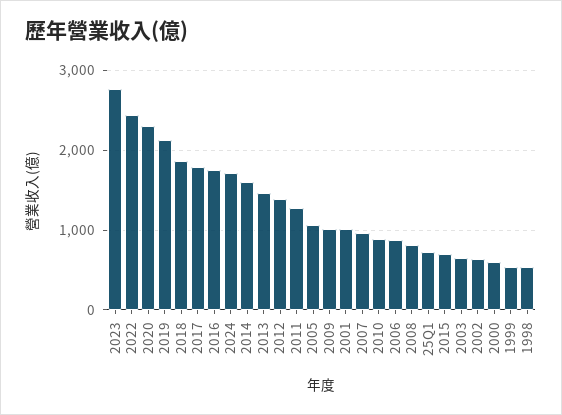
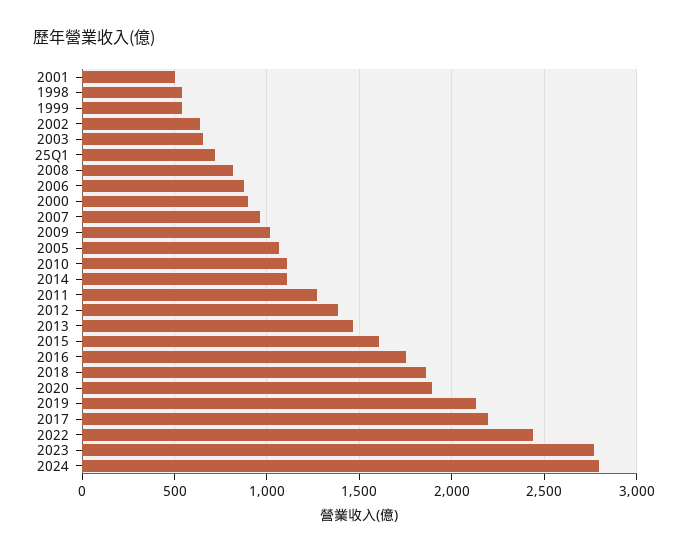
  {
    "2023": 2750,
    "2022": 2450,
-   "2020": 2300,
+   "2020": 1900,
    "2019": 2150,
    "2018": 1850,
-   "2017": 1800,
+   "2017": 2200,
    "2016": 1750,
-   "2024": 1700,
+   "2024": 2800,
-   "2014": 1600,
+   "2014": 1100,
    "2013": 1450,
    "2012": 1400,
    "2011": 1250,
    "2005": 1050,
    "2009": 1000,
-   "2001": 1000,
+   "2001": 500,
    "2007": 950,
-   "2010": 900,
+   "2010": 1100,
    "2006": 900,
    "2008": 800,
    "25Q1": 700,
-   "2015": 700,
+   "2015": 1600,
    "2003": 650,
    "2002": 650,
-   "2000": 600,
+   "2000": 900,
    "1999": 550,
    "1998": 550
  }

